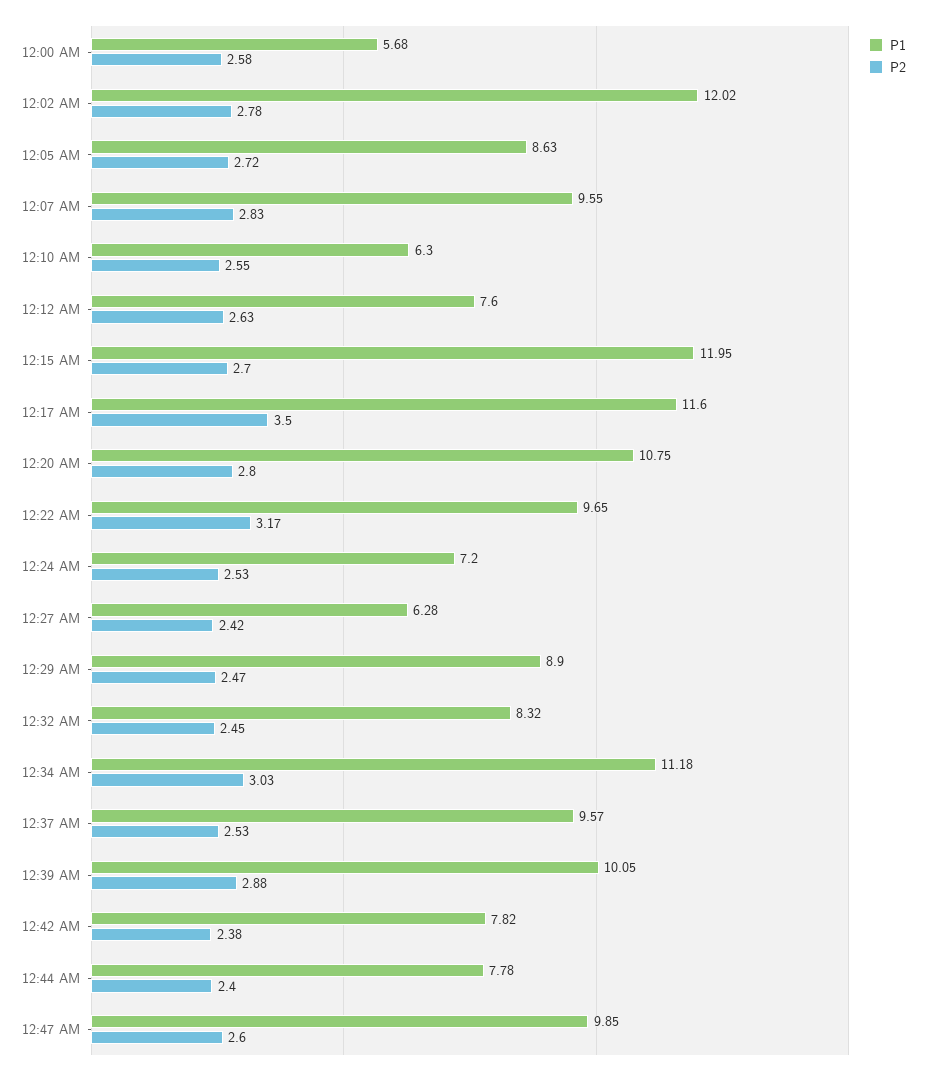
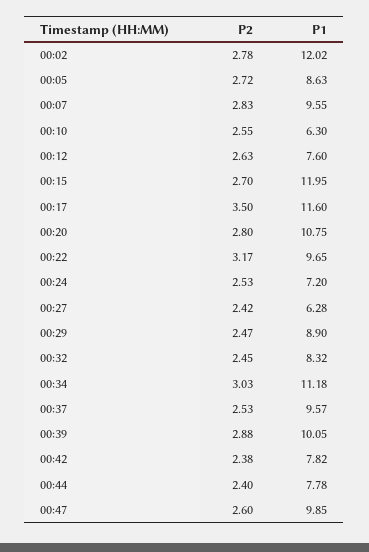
  {
    "P1": {
-     "12:00 AM": 5.68,
      "12:02 AM": 12.02,
      "12:05 AM": 8.63,
      "12:07 AM": 9.55,
      "12:10 AM": 6.3,
      "12:12 AM": 7.6,
      "12:15 AM": 11.95,
      "12:17 AM": 11.6,
      "12:20 AM": 10.75,
      "12:22 AM": 9.65,
      "12:24 AM": 7.2,
      "12:27 AM": 6.28,
      "12:29 AM": 8.9,
      "12:32 AM": 8.32,
      "12:34 AM": 11.18,
      "12:37 AM": 9.57,
      "12:39 AM": 10.05,
      "12:42 AM": 7.82,
      "12:44 AM": 7.78,
      "12:47 AM": 9.85
    },
    "P2": {
-     "12:00 AM": 2.58,
      "12:02 AM": 2.78,
      "12:05 AM": 2.72,
      "12:07 AM": 2.83,
      "12:10 AM": 2.55,
      "12:12 AM": 2.63,
      "12:15 AM": 2.7,
      "12:17 AM": 3.5,
      "12:20 AM": 2.8,
      "12:22 AM": 3.17,
      "12:24 AM": 2.53,
      "12:27 AM": 2.42,
      "12:29 AM": 2.47,
      "12:32 AM": 2.45,
      "12:34 AM": 3.03,
      "12:37 AM": 2.53,
      "12:39 AM": 2.88,
      "12:42 AM": 2.38,
      "12:44 AM": 2.4,
      "12:47 AM": 2.6
    }
  }

